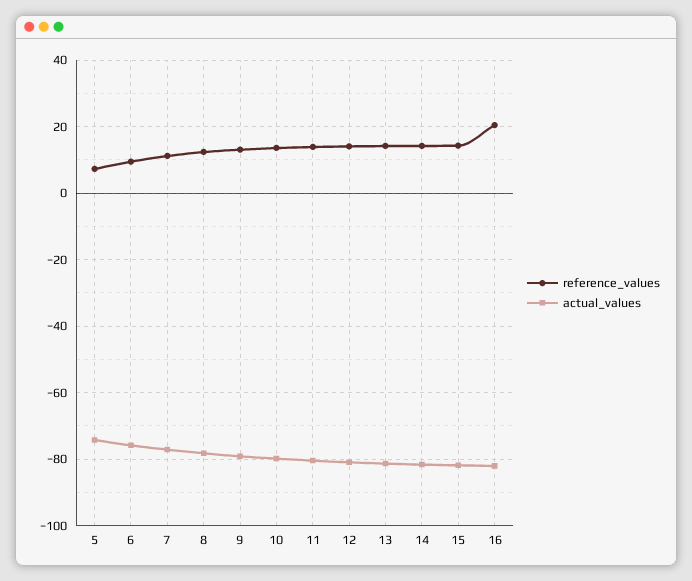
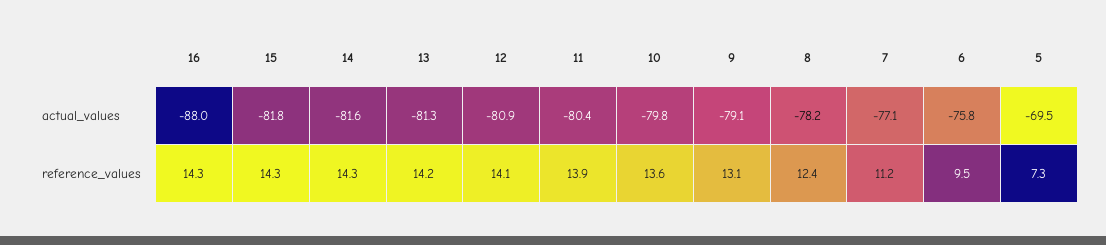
  {
    "reference_values": {
      "5": 7.3,
      "6": 9.5,
      "7": 11.2,
      "8": 12.4,
      "9": 13.1,
      "10": 13.6,
      "11": 13.9,
      "12": 14.1,
      "13": 14.2,
      "14": 14.3,
      "15": 14.3,
-     "16": 20
+     "16": 14.3
    },
    "actual_values": {
-     "5": -74,
+     "5": -69.5,
      "6": -75.8,
      "7": -77.1,
      "8": -78.2,
      "9": -79.1,
      "10": -79.8,
      "11": -80.4,
      "12": -80.9,
      "13": -81.3,
      "14": -81.6,
      "15": -81.8,
-     "16": -82
+     "16": -88
    }
  }

